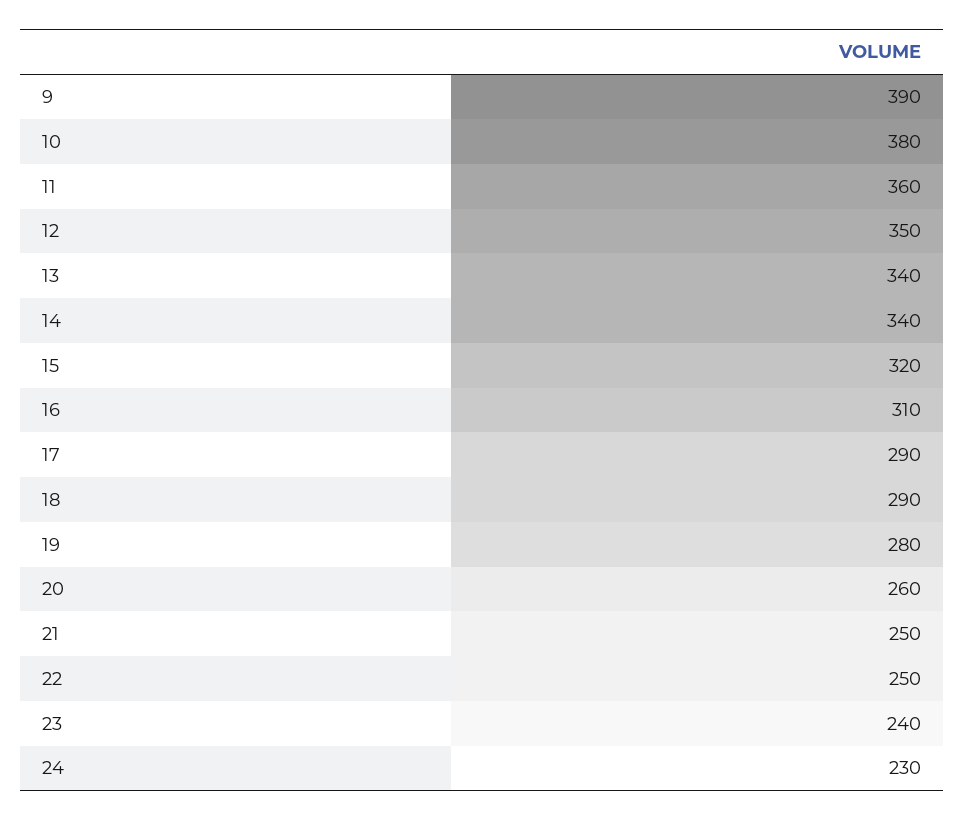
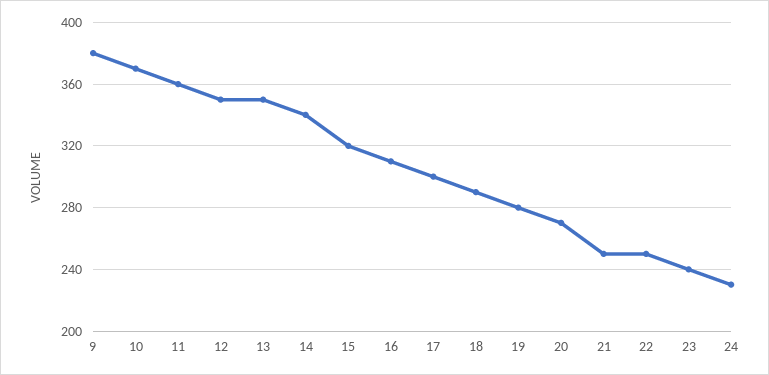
  {
-   "9": 390,
+   "9": 380,
-   "10": 380,
+   "10": 370,
    "11": 360,
    "12": 350,
-   "13": 340,
+   "13": 350,
    "14": 340,
    "15": 320,
    "16": 310,
-   "17": 290,
+   "17": 300,
    "18": 290,
    "19": 280,
-   "20": 260,
+   "20": 270,
    "21": 250,
    "22": 250,
    "23": 240,
    "24": 230
  }

